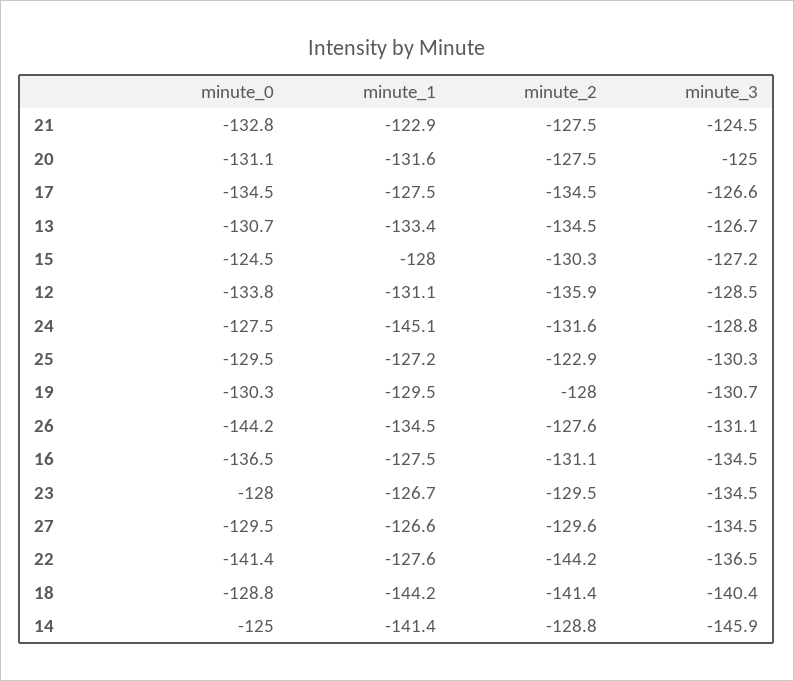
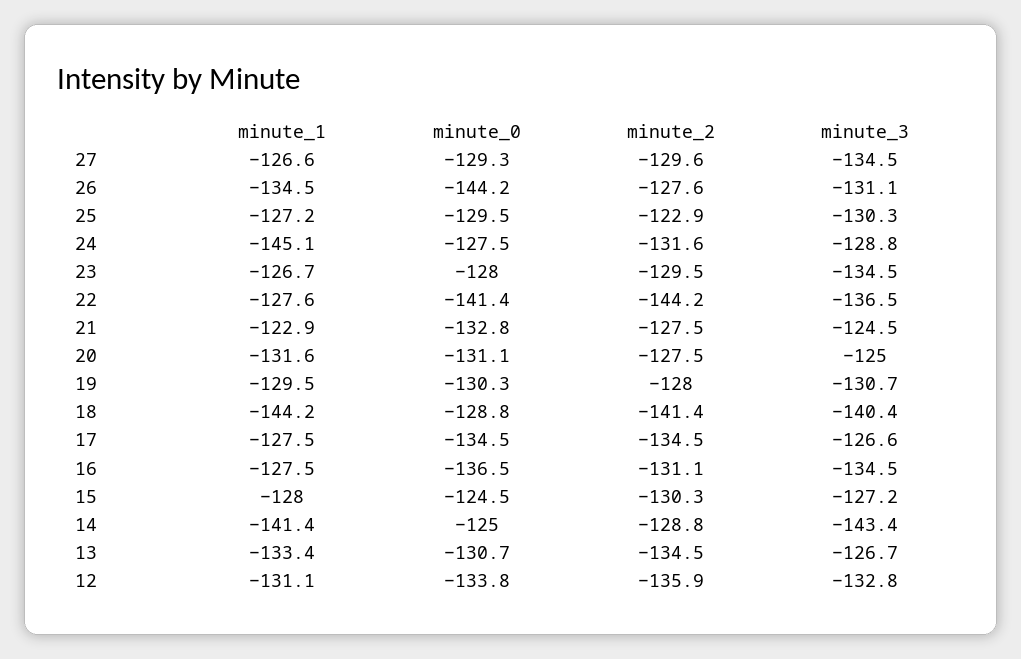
  {
    "minute_0": {
      "21": -132.8,
      "20": -131.1,
      "17": -134.5,
      "13": -130.7,
      "15": -124.5,
      "12": -133.8,
      "24": -127.5,
      "25": -129.5,
      "19": -130.3,
      "26": -144.2,
      "16": -136.5,
      "23": -128,
-     "27": -129.5,
+     "27": -129.3,
      "22": -141.4,
      "18": -128.8,
      "14": -125
    },
    "minute_1": {
      "21": -122.9,
      "20": -131.6,
      "17": -127.5,
      "13": -133.4,
      "15": -128,
      "12": -131.1,
      "24": -145.1,
      "25": -127.2,
      "19": -129.5,
      "26": -134.5,
      "16": -127.5,
      "23": -126.7,
      "27": -126.6,
      "22": -127.6,
      "18": -144.2,
      "14": -141.4
    },
    "minute_2": {
      "21": -127.5,
      "20": -127.5,
      "17": -134.5,
      "13": -134.5,
      "15": -130.3,
      "12": -135.9,
      "24": -131.6,
      "25": -122.9,
      "19": -128,
      "26": -127.6,
      "16": -131.1,
      "23": -129.5,
      "27": -129.6,
      "22": -144.2,
      "18": -141.4,
      "14": -128.8
    },
    "minute_3": {
      "21": -124.5,
      "20": -125,
      "17": -126.6,
      "13": -126.7,
      "15": -127.2,
-     "12": -128.5,
+     "12": -132.8,
      "24": -128.8,
      "25": -130.3,
      "19": -130.7,
      "26": -131.1,
      "16": -134.5,
      "23": -134.5,
      "27": -134.5,
      "22": -136.5,
      "18": -140.4,
-     "14": -145.9
+     "14": -143.4
    }
  }

